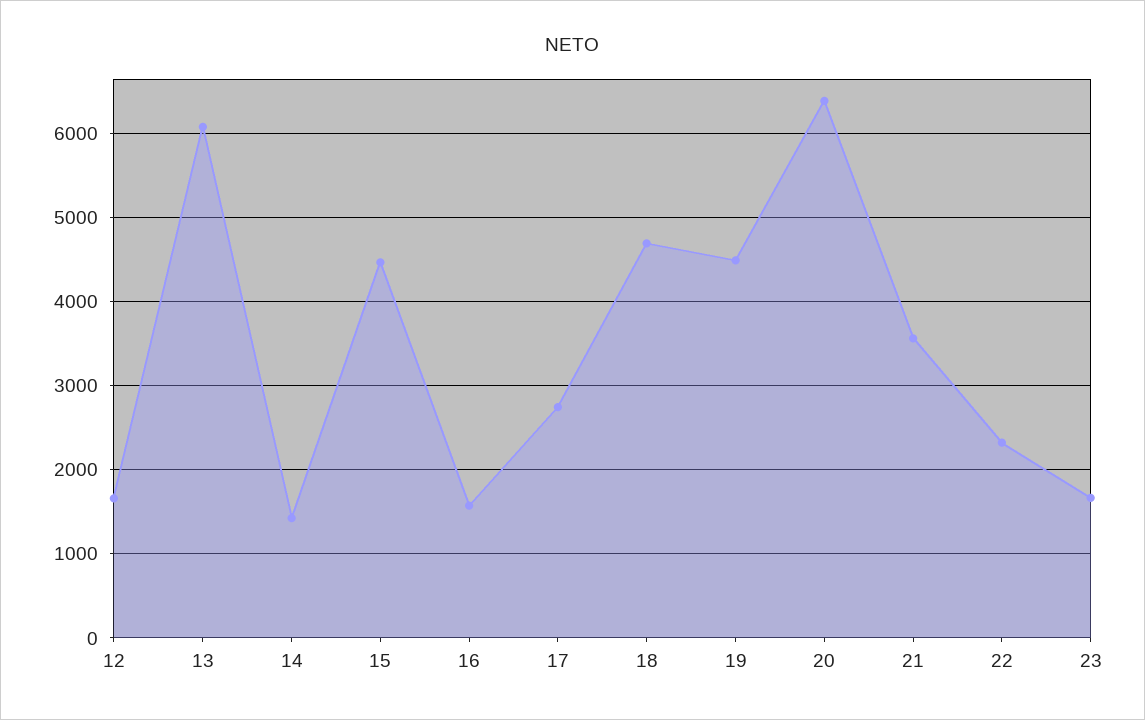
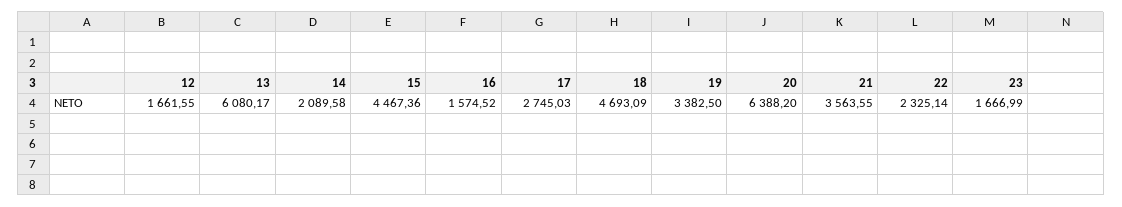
  {
    "12": 1661.55,
    "13": 6080.17,
-   "14": 1400,
+   "14": 2089.58,
    "15": 4467.36,
    "16": 1574.52,
    "17": 2745.03,
    "18": 4693.09,
-   "19": 4500,
+   "19": 3382.5,
    "20": 6388.2,
    "21": 3563.55,
    "22": 2325.14,
    "23": 1666.99
  }

